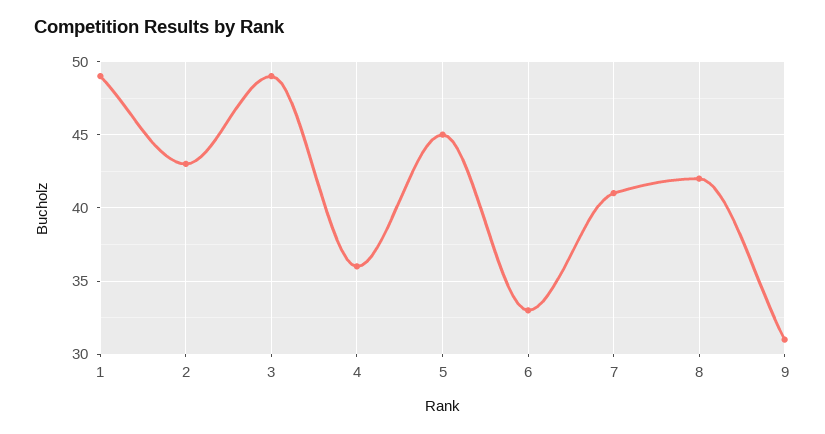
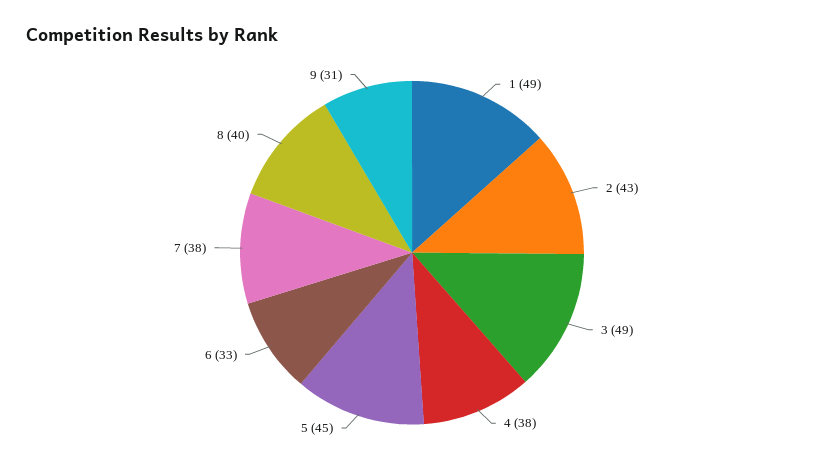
  {
    "1": 49,
    "2": 43,
    "3": 49,
-   "4": 36,
+   "4": 38,
    "5": 45,
    "6": 33,
-   "7": 41,
+   "7": 38,
-   "8": 42,
+   "8": 40,
    "9": 31
  }

